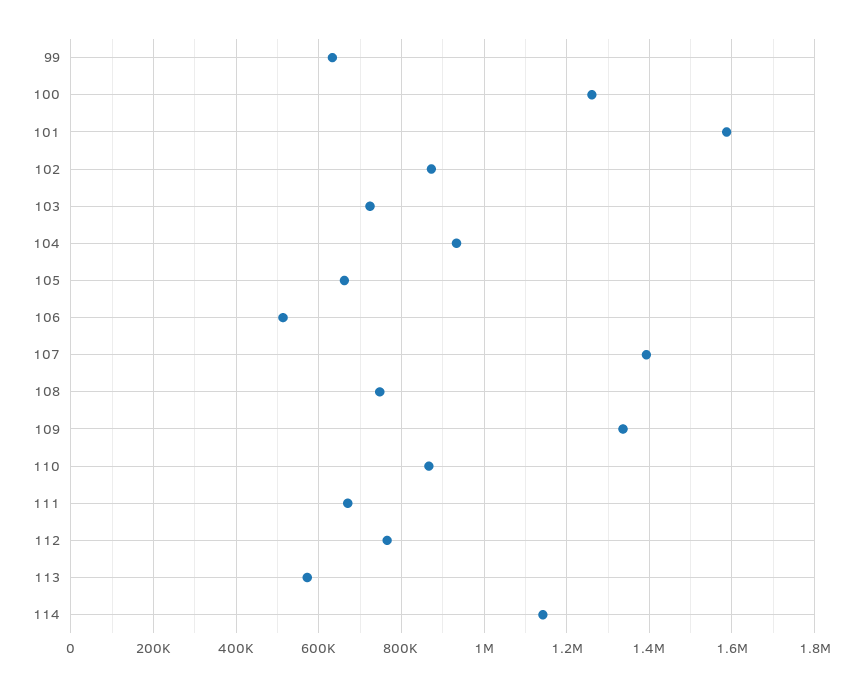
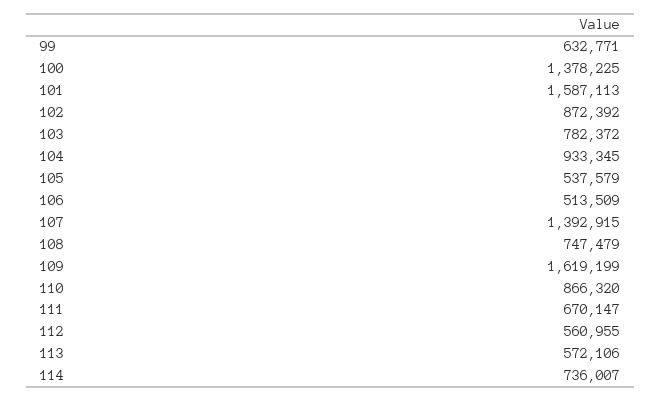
  {
    "99": 632771,
-   "100": 1260000,
+   "100": 1378225,
    "101": 1587113,
    "102": 872392,
-   "103": 720000,
+   "103": 782372,
    "104": 933345,
-   "105": 660000,
+   "105": 537579,
    "106": 513509,
    "107": 1392915,
    "108": 747479,
-   "109": 1340000,
+   "109": 1619199,
    "110": 866320,
    "111": 670147,
-   "112": 760000,
+   "112": 560955,
    "113": 572106,
-   "114": 1140000
+   "114": 736007
  }

